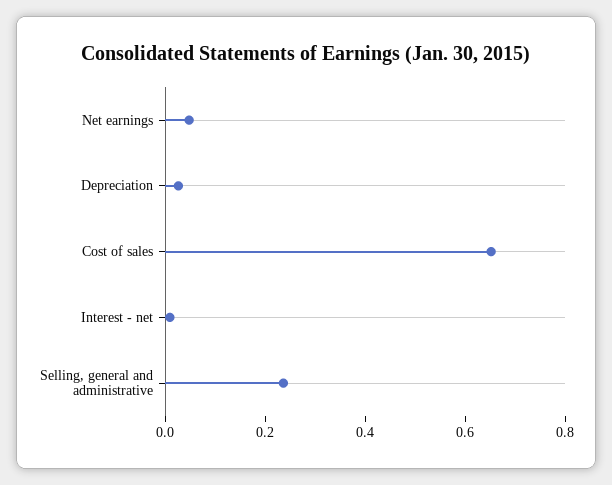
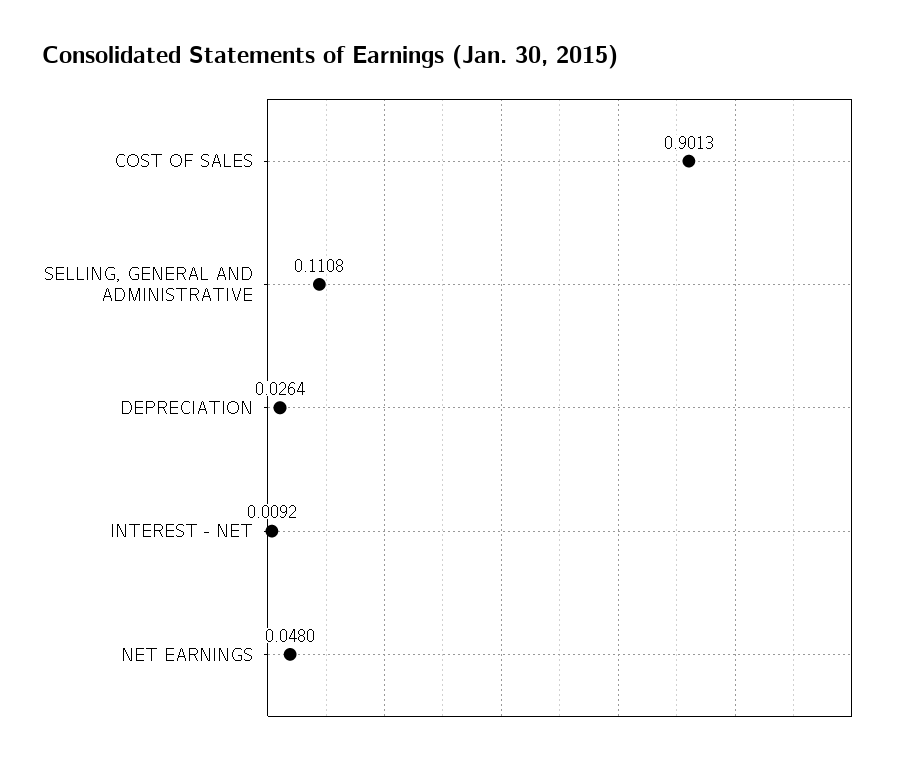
  {
    "Net earnings": 0.048,
    "Depreciation": 0.0264,
-   "Cost of sales": 0.65,
+   "Cost of sales": 0.9013,
    "Interest - net": 0.0092,
-   "Selling, general and administrative": 0.25
+   "Selling, general and administrative": 0.1108
  }

